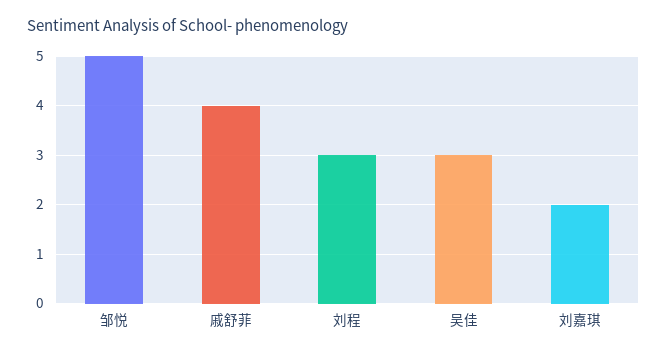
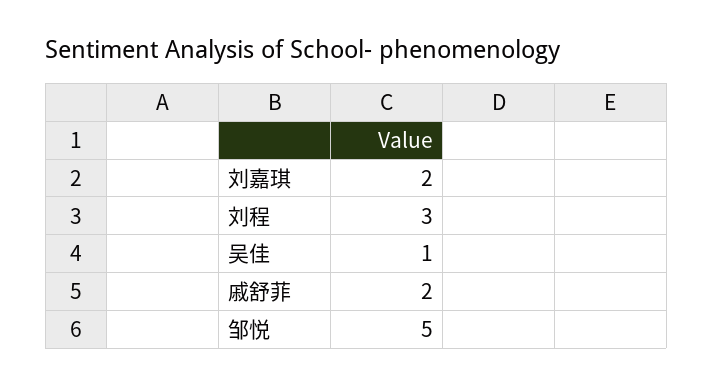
  {
    "邹悦": 5,
-   "戚舒菲": 4,
+   "戚舒菲": 2,
    "刘程": 3,
-   "吴佳": 3,
+   "吴佳": 1,
    "刘嘉琪": 2
  }

